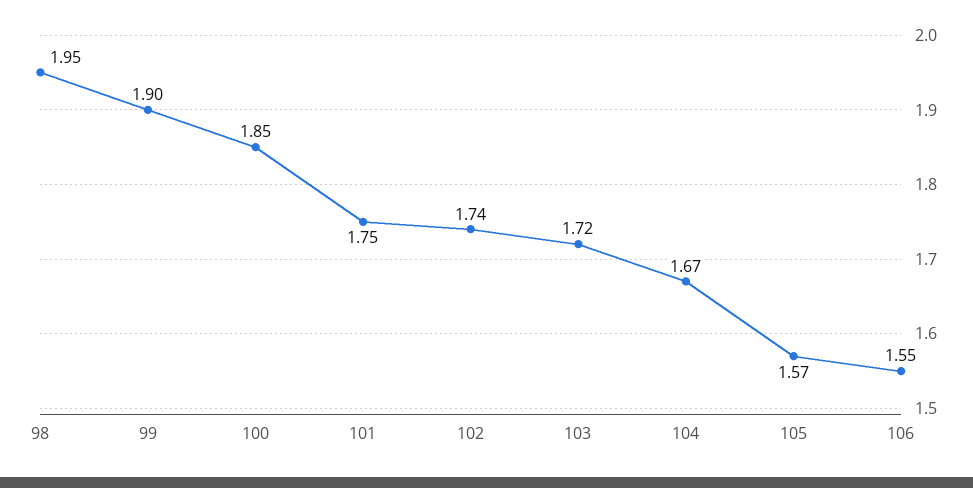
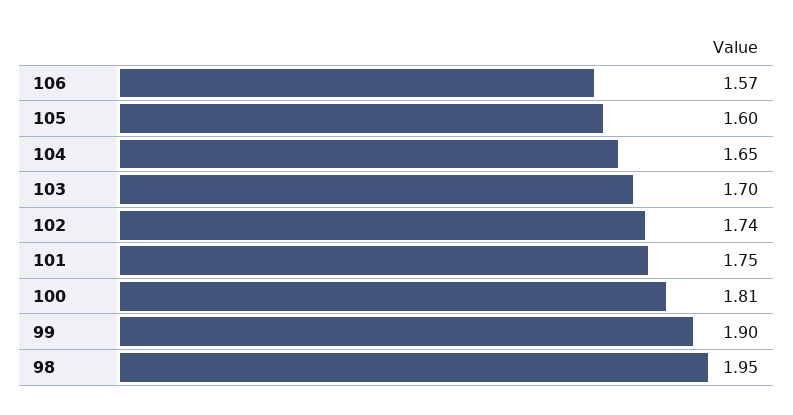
  {
    "98": 1.95,
    "99": 1.9,
-   "100": 1.85,
+   "100": 1.81,
    "101": 1.75,
    "102": 1.74,
-   "103": 1.72,
+   "103": 1.7,
-   "104": 1.67,
+   "104": 1.65,
-   "105": 1.57,
+   "105": 1.6,
-   "106": 1.55
+   "106": 1.57
  }

